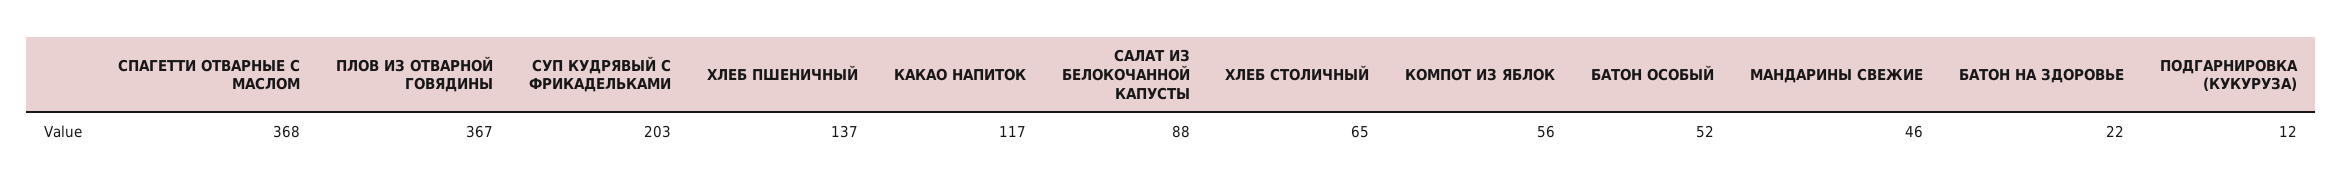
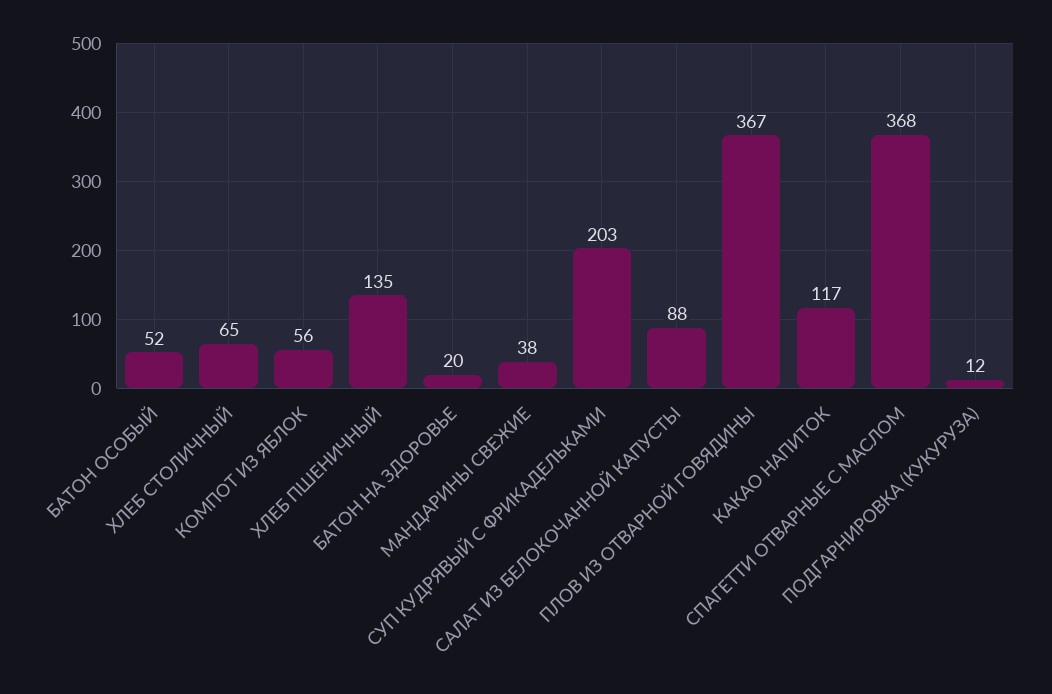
  {
    "СПАГЕТТИ ОТВАРНЫЕ С МАСЛОМ": 368,
    "ПЛОВ ИЗ ОТВАРНОЙ ГОВЯДИНЫ": 367,
    "СУП КУДРЯВЫЙ С ФРИКАДЕЛЬКАМИ": 203,
-   "ХЛЕБ ПШЕНИЧНЫЙ": 137,
+   "ХЛЕБ ПШЕНИЧНЫЙ": 135,
    "КАКАО НАПИТОК": 117,
    "САЛАТ ИЗ БЕЛОКОЧАННОЙ КАПУСТЫ": 88,
    "ХЛЕБ СТОЛИЧНЫЙ": 65,
    "КОМПОТ ИЗ ЯБЛОК": 56,
    "БАТОН ОСОБЫЙ": 52,
-   "МАНДАРИНЫ СВЕЖИЕ": 46,
+   "МАНДАРИНЫ СВЕЖИЕ": 38,
-   "БАТОН НА ЗДОРОВЬЕ": 22,
+   "БАТОН НА ЗДОРОВЬЕ": 20,
    "ПОДГАРНИРОВКА (КУКУРУЗА)": 12
  }

